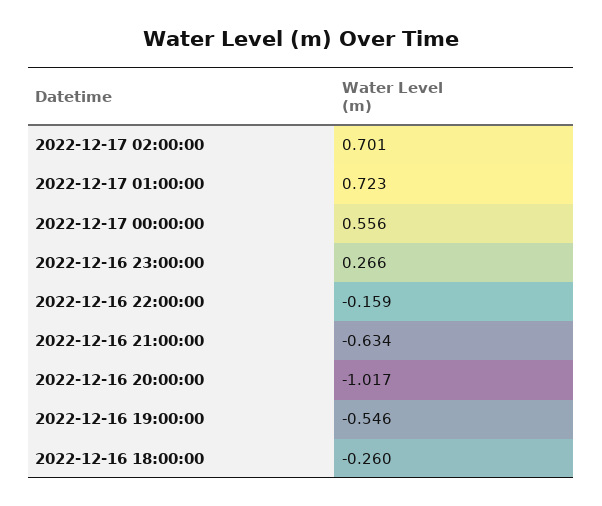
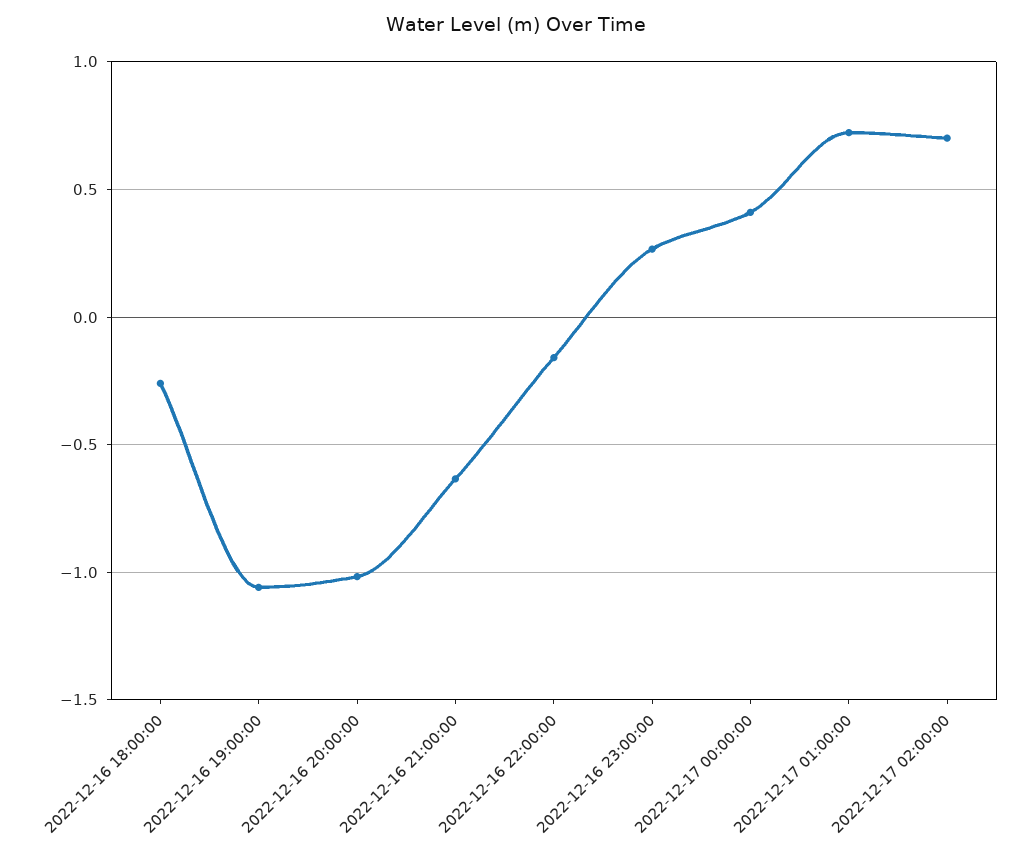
  {
    "2022-12-17 02:00:00": 0.701,
    "2022-12-17 01:00:00": 0.723,
-   "2022-12-17 00:00:00": 0.556,
+   "2022-12-17 00:00:00": 0.4,
    "2022-12-16 23:00:00": 0.266,
    "2022-12-16 22:00:00": -0.159,
    "2022-12-16 21:00:00": -0.634,
    "2022-12-16 20:00:00": -1.017,
-   "2022-12-16 19:00:00": -0.546,
+   "2022-12-16 19:00:00": -1.05,
    "2022-12-16 18:00:00": -0.26
  }

